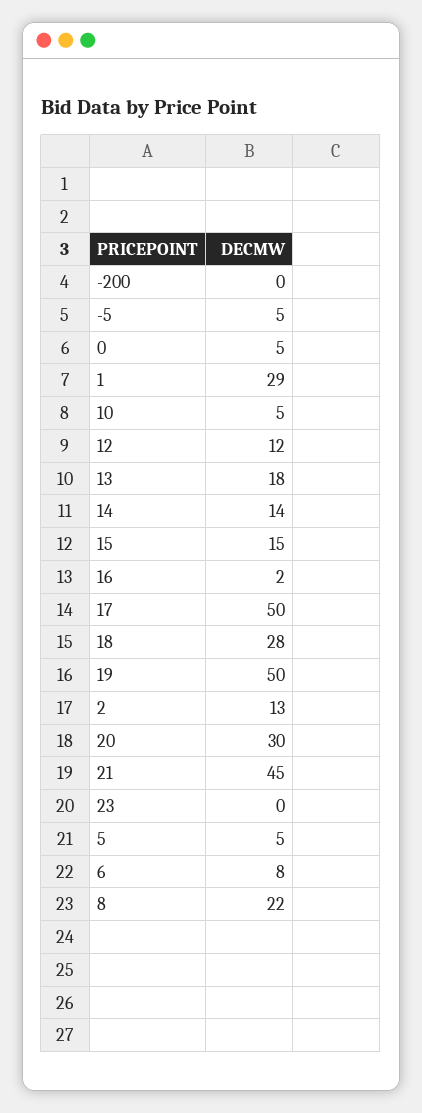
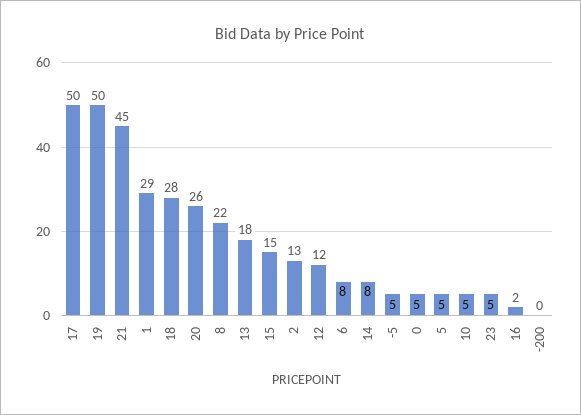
  {
    "-200": 0,
    "-5": 5,
    "0": 5,
    "1": 29,
    "10": 5,
    "12": 12,
    "13": 18,
-   "14": 14,
+   "14": 8,
    "15": 15,
    "16": 2,
    "17": 50,
    "18": 28,
    "19": 50,
    "2": 13,
-   "20": 30,
+   "20": 26,
    "21": 45,
-   "23": 0,
+   "23": 5,
    "5": 5,
    "6": 8,
    "8": 22
  }

